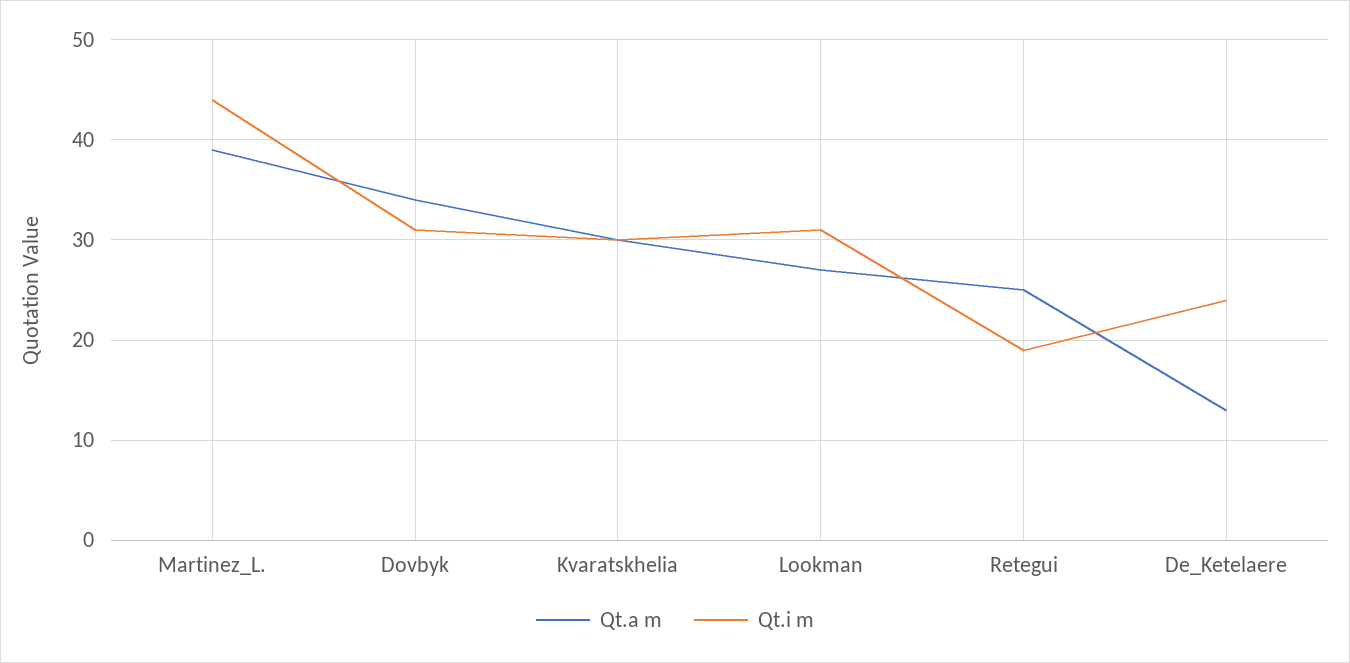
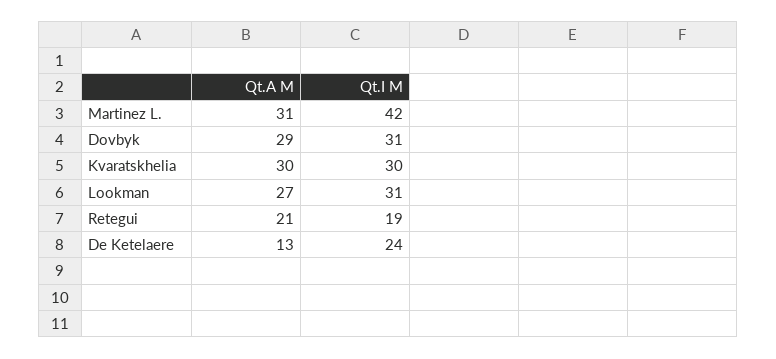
  {
    "Qt.a m": {
-     "Martinez_L.": 39,
+     "Martinez_L.": 31,
-     "Dovbyk": 34,
+     "Dovbyk": 29,
      "Kvaratskhelia": 30,
      "Lookman": 27,
-     "Retegui": 25,
+     "Retegui": 21,
      "De_Ketelaere": 13
    },
    "Qt.i m": {
-     "Martinez_L.": 44,
+     "Martinez_L.": 42,
      "Dovbyk": 31,
      "Kvaratskhelia": 30,
      "Lookman": 31,
      "Retegui": 19,
      "De_Ketelaere": 24
    }
  }

